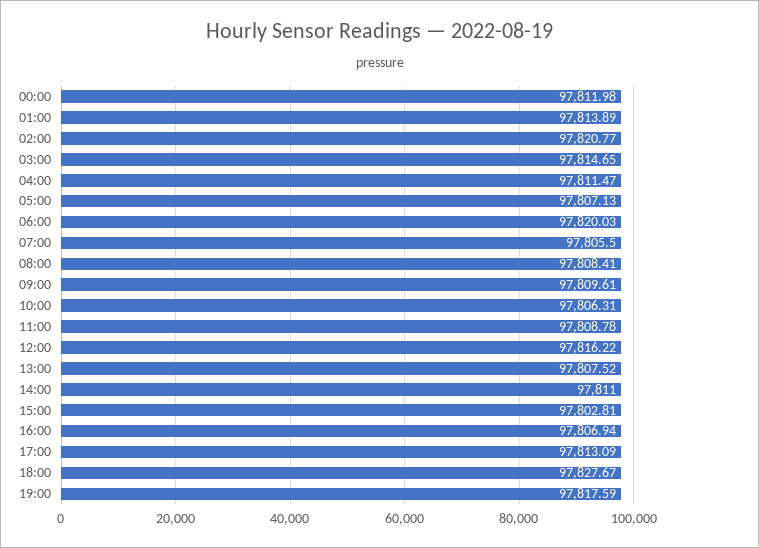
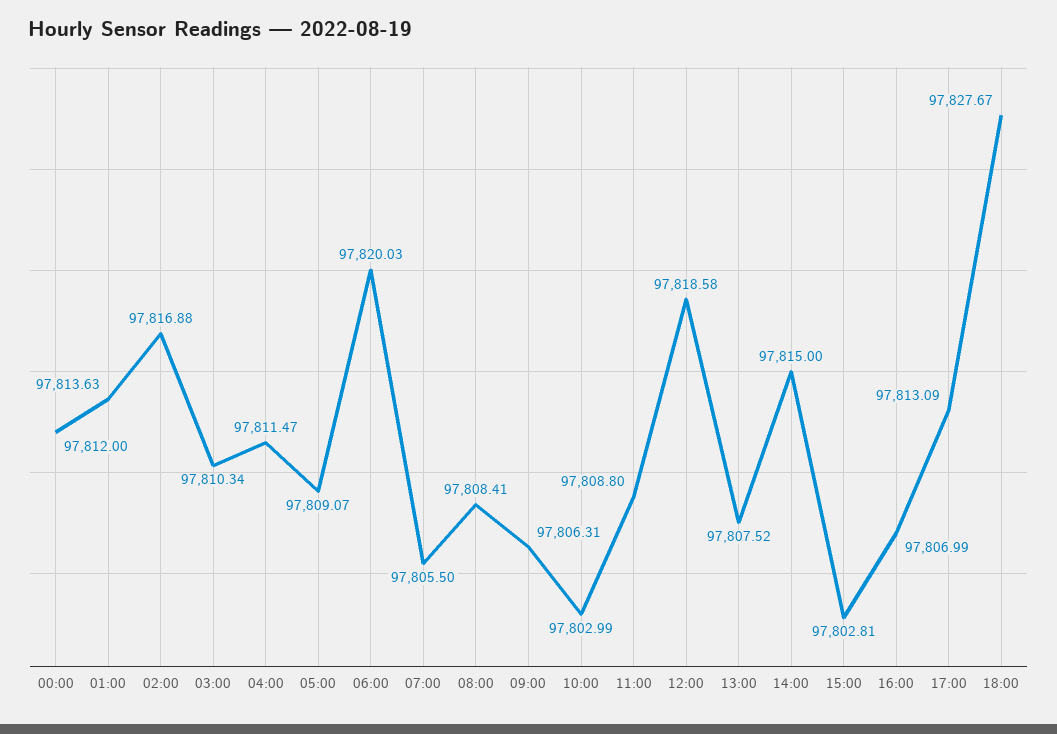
  {
-   "00:00": 97811.98,
+   "00:00": 97812,
-   "01:00": 97813.89,
+   "01:00": 97813.63,
-   "02:00": 97820.77,
+   "02:00": 97816.88,
-   "03:00": 97814.65,
+   "03:00": 97810.34,
    "04:00": 97811.47,
-   "05:00": 97807.13,
+   "05:00": 97809.07,
    "06:00": 97820.03,
    "07:00": 97805.5,
    "08:00": 97808.41,
-   "09:00": 97809.61,
+   "09:00": 97806.31,
-   "10:00": 97806.31,
+   "10:00": 97802.99,
-   "11:00": 97808.78,
+   "11:00": 97808.8,
-   "12:00": 97816.22,
+   "12:00": 97818.58,
    "13:00": 97807.52,
-   "14:00": 97811,
+   "14:00": 97815,
    "15:00": 97802.81,
-   "16:00": 97806.94,
+   "16:00": 97806.99,
    "17:00": 97813.09,
-   "18:00": 97827.67,
+   "18:00": 97827.67
-   "19:00": 97817.59
  }

